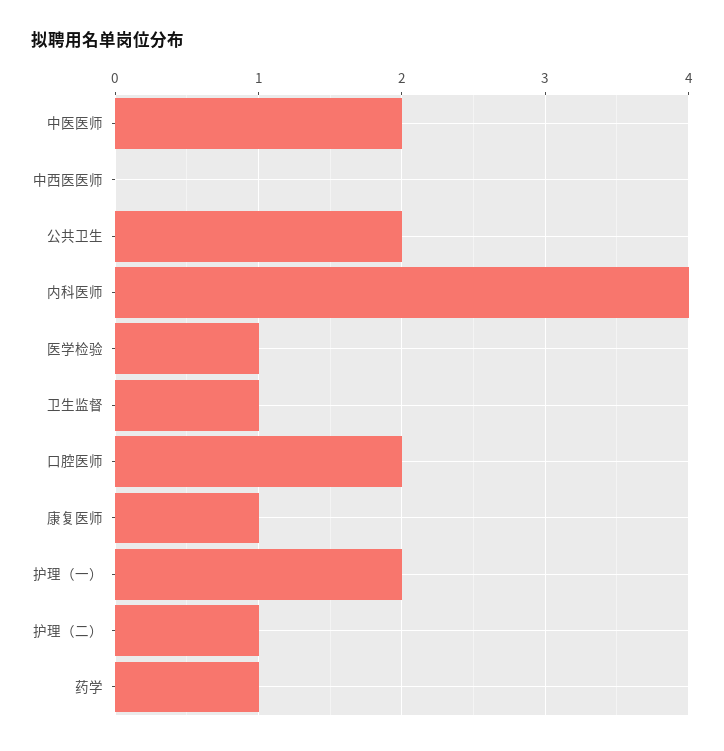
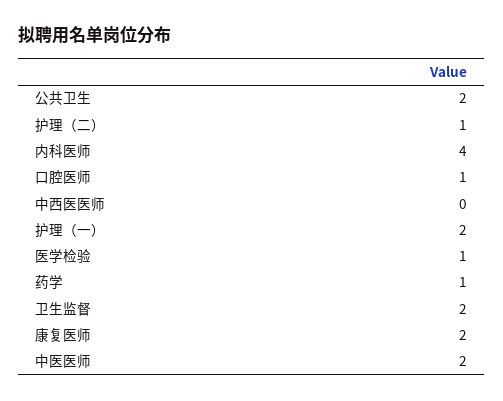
  {
    "中医医师": 2,
    "中西医医师": 0,
    "公共卫生": 2,
    "内科医师": 4,
    "医学检验": 1,
-   "卫生监督": 1,
+   "卫生监督": 2,
-   "口腔医师": 2,
+   "口腔医师": 1,
-   "康复医师": 1,
+   "康复医师": 2,
    "护理（一）": 2,
    "护理（二）": 1,
    "药学": 1
  }

